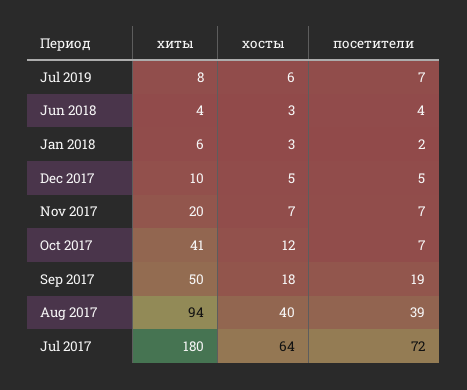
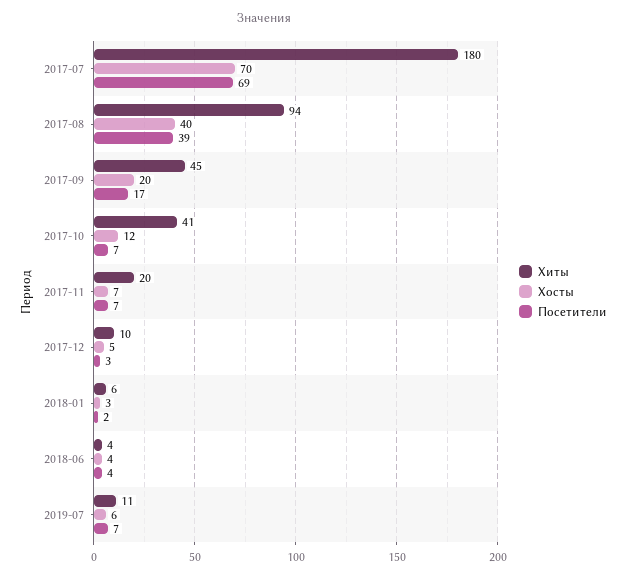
  {
    "хиты": {
-     "Jul 2019": 8,
+     "Jul 2019": 11,
      "Jun 2018": 4,
      "Jan 2018": 6,
      "Dec 2017": 10,
      "Nov 2017": 20,
      "Oct 2017": 41,
-     "Sep 2017": 50,
+     "Sep 2017": 45,
      "Aug 2017": 94,
      "Jul 2017": 180
    },
    "хосты": {
      "Jul 2019": 6,
-     "Jun 2018": 3,
+     "Jun 2018": 4,
      "Jan 2018": 3,
      "Dec 2017": 5,
      "Nov 2017": 7,
      "Oct 2017": 12,
-     "Sep 2017": 18,
+     "Sep 2017": 20,
      "Aug 2017": 40,
-     "Jul 2017": 64
+     "Jul 2017": 70
    },
    "посетители": {
      "Jul 2019": 7,
      "Jun 2018": 4,
      "Jan 2018": 2,
-     "Dec 2017": 5,
+     "Dec 2017": 3,
      "Nov 2017": 7,
      "Oct 2017": 7,
-     "Sep 2017": 19,
+     "Sep 2017": 17,
      "Aug 2017": 39,
-     "Jul 2017": 72
+     "Jul 2017": 69
    }
  }

